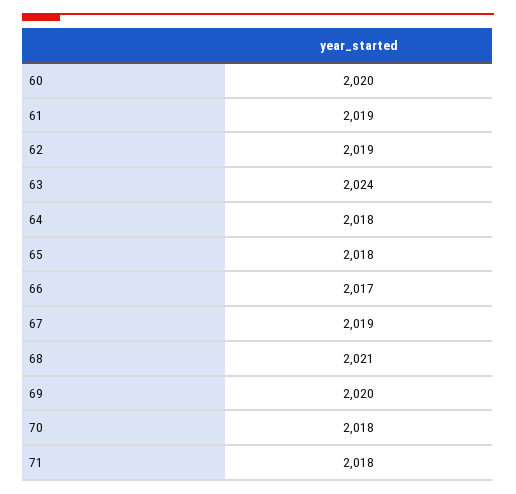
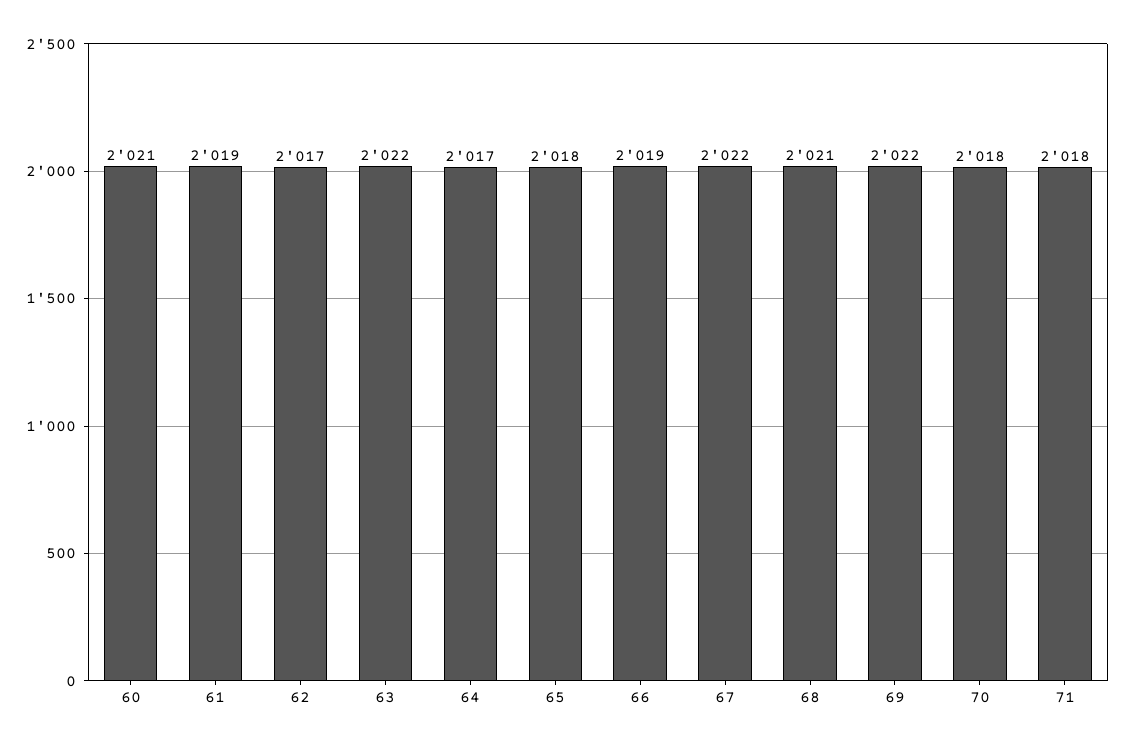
  {
-   "60": 2020,
+   "60": 2021,
    "61": 2019,
-   "62": 2019,
+   "62": 2017,
-   "63": 2024,
+   "63": 2022,
-   "64": 2018,
+   "64": 2017,
    "65": 2018,
-   "66": 2017,
+   "66": 2019,
-   "67": 2019,
+   "67": 2022,
    "68": 2021,
-   "69": 2020,
+   "69": 2022,
    "70": 2018,
    "71": 2018
  }

